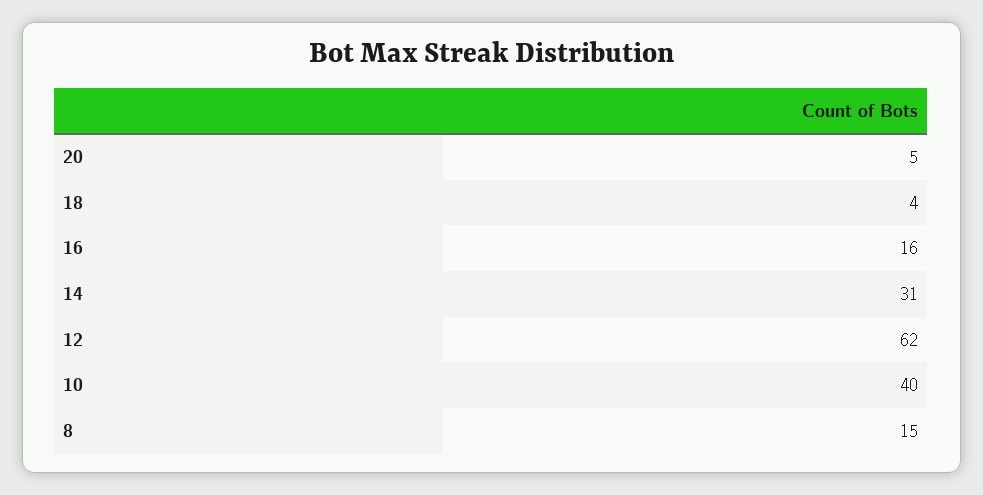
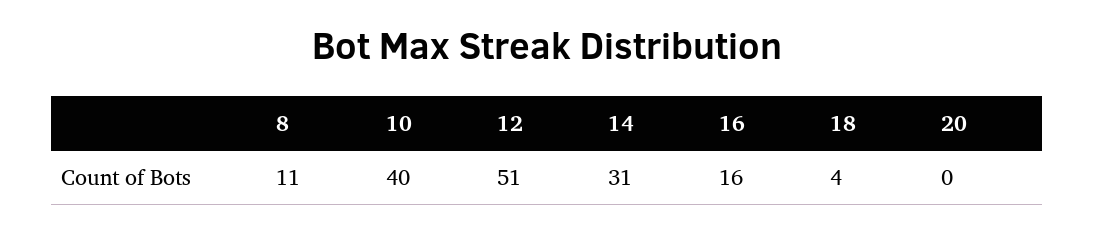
  {
-   "20": 5,
+   "20": 0,
    "18": 4,
    "16": 16,
    "14": 31,
-   "12": 62,
+   "12": 51,
    "10": 40,
-   "8": 15
+   "8": 11
  }

